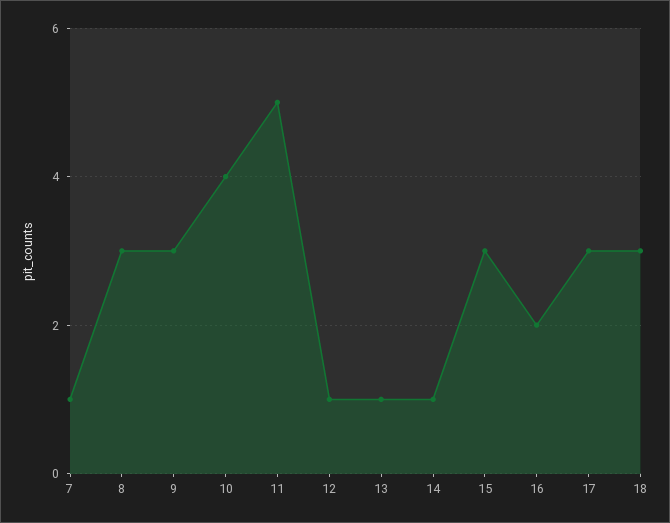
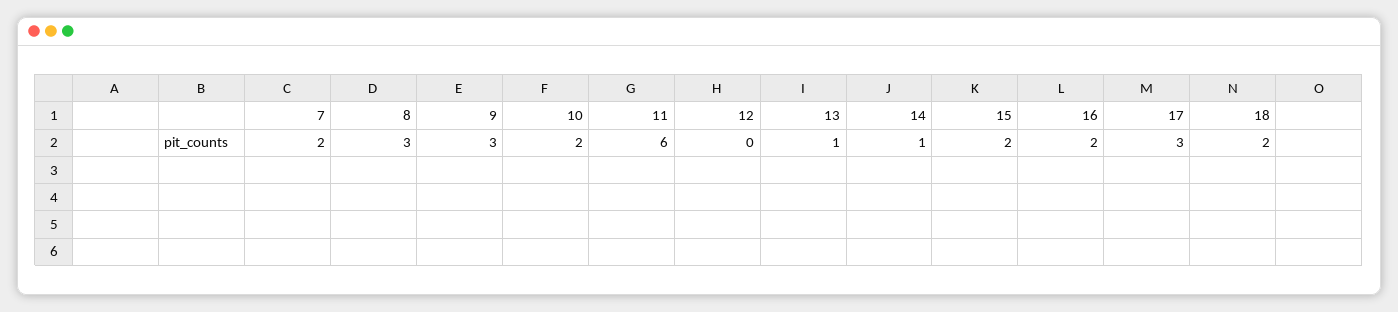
  {
-   "7": 1,
+   "7": 2,
    "8": 3,
    "9": 3,
-   "10": 4,
+   "10": 2,
-   "11": 5,
+   "11": 6,
-   "12": 1,
+   "12": 0,
    "13": 1,
    "14": 1,
-   "15": 3,
+   "15": 2,
    "16": 2,
    "17": 3,
-   "18": 3
+   "18": 2
  }

